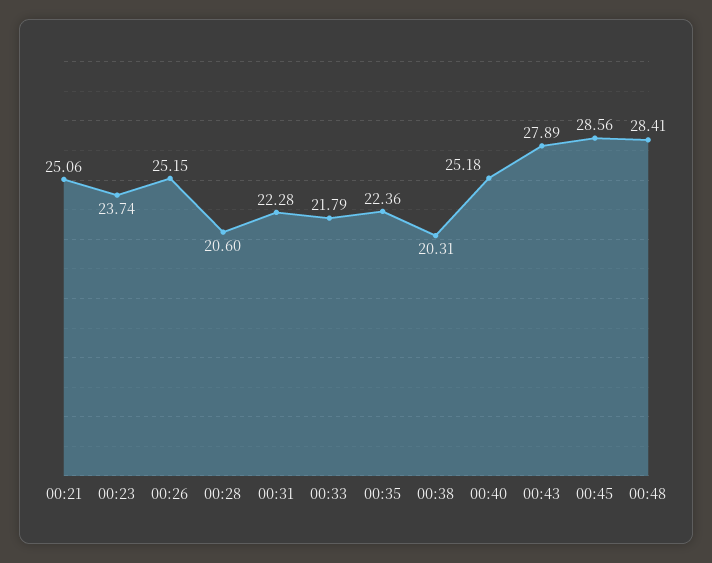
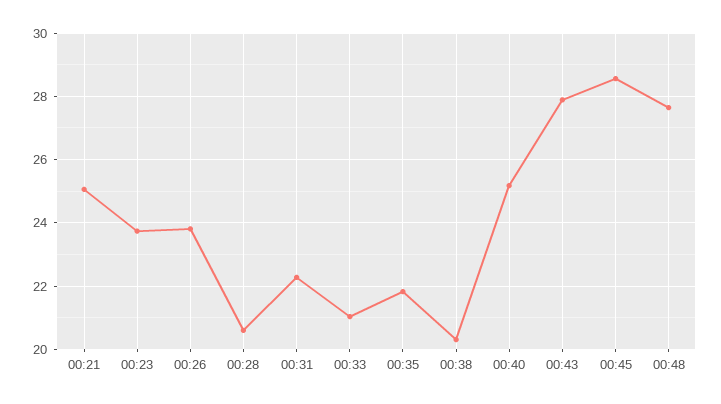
  {
    "00:21": 25.06,
    "00:23": 23.74,
-   "00:26": 25.15,
+   "00:26": 23.8,
    "00:28": 20.6,
    "00:31": 22.28,
-   "00:33": 21.79,
+   "00:33": 21,
-   "00:35": 22.36,
+   "00:35": 21.8,
    "00:38": 20.31,
    "00:40": 25.18,
    "00:43": 27.89,
    "00:45": 28.56,
-   "00:48": 28.41
+   "00:48": 27.6
  }

